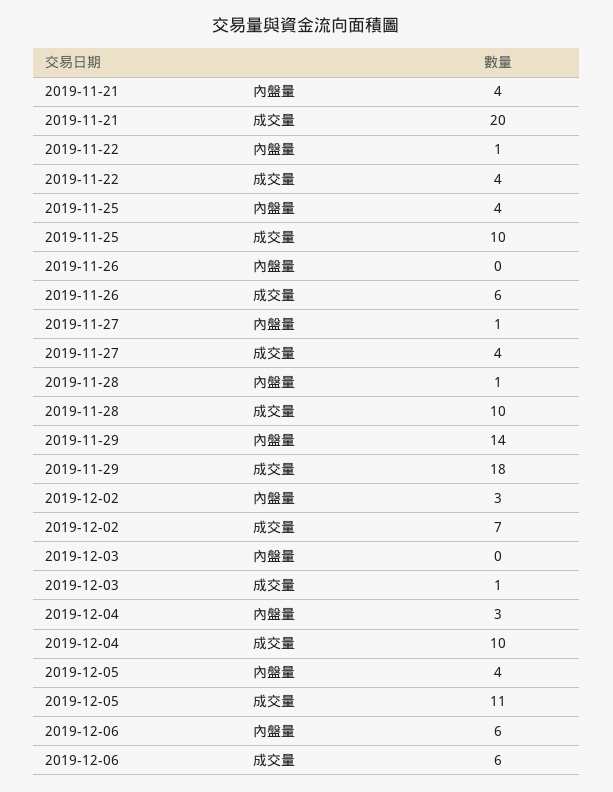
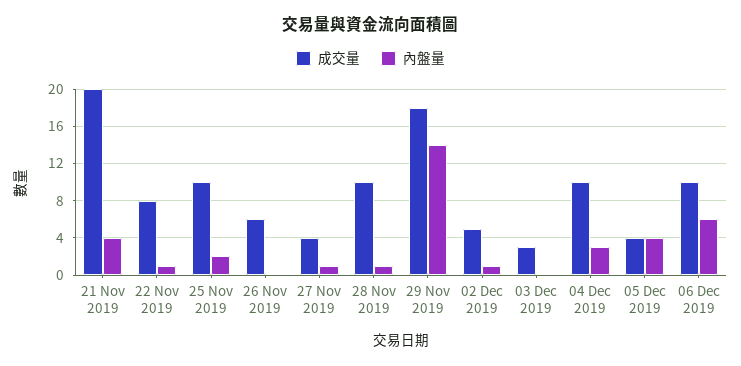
  {
    "內盤量": {
      "2019-11-21": 4,
      "2019-11-22": 1,
-     "2019-11-25": 4,
+     "2019-11-25": 2,
      "2019-11-26": 0,
      "2019-11-27": 1,
      "2019-11-28": 1,
      "2019-11-29": 14,
-     "2019-12-02": 3,
+     "2019-12-02": 1,
      "2019-12-03": 0,
      "2019-12-04": 3,
      "2019-12-05": 4,
      "2019-12-06": 6
    },
    "成交量": {
      "2019-11-21": 20,
-     "2019-11-22": 4,
+     "2019-11-22": 8,
      "2019-11-25": 10,
      "2019-11-26": 6,
      "2019-11-27": 4,
      "2019-11-28": 10,
      "2019-11-29": 18,
-     "2019-12-02": 7,
+     "2019-12-02": 5,
-     "2019-12-03": 1,
+     "2019-12-03": 3,
      "2019-12-04": 10,
-     "2019-12-05": 11,
+     "2019-12-05": 4,
-     "2019-12-06": 6
+     "2019-12-06": 10
    }
  }

